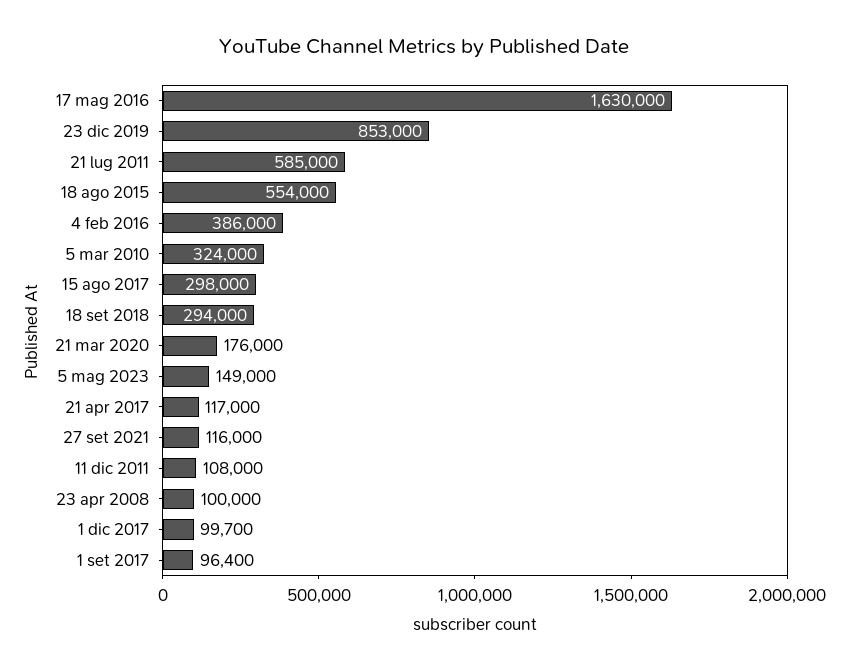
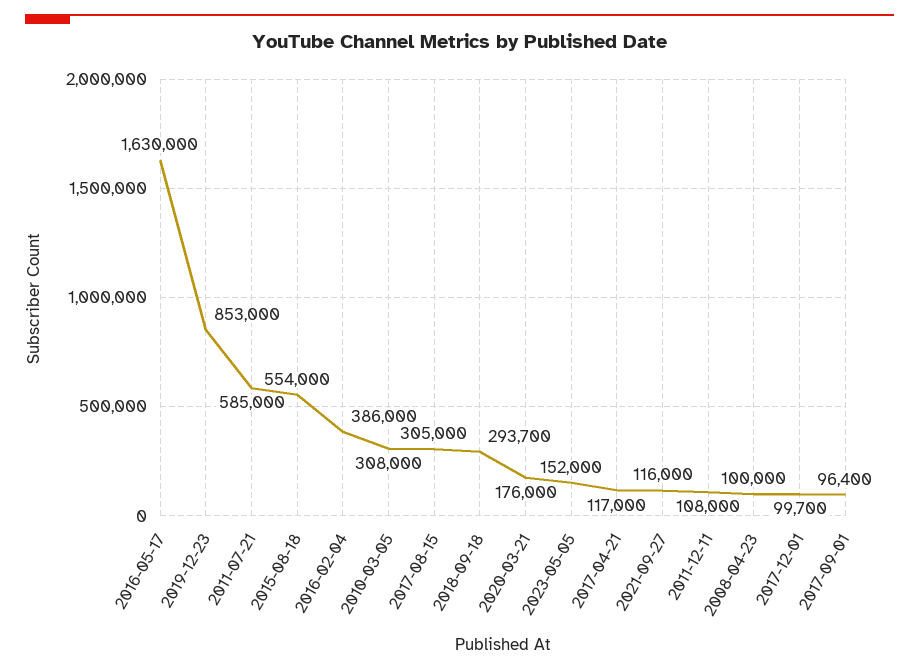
  {
    "17 mag 2016": 1630000,
    "23 dic 2019": 853000,
    "21 lug 2011": 585000,
    "18 ago 2015": 554000,
    "4 feb 2016": 386000,
-   "5 mar 2010": 324000,
+   "5 mar 2010": 308000,
-   "15 ago 2017": 298000,
+   "15 ago 2017": 305000,
-   "18 set 2018": 294000,
+   "18 set 2018": 293700,
    "21 mar 2020": 176000,
-   "5 mag 2023": 149000,
+   "5 mag 2023": 152000,
    "21 apr 2017": 117000,
    "27 set 2021": 116000,
    "11 dic 2011": 108000,
    "23 apr 2008": 100000,
    "1 dic 2017": 99700,
    "1 set 2017": 96400
  }

